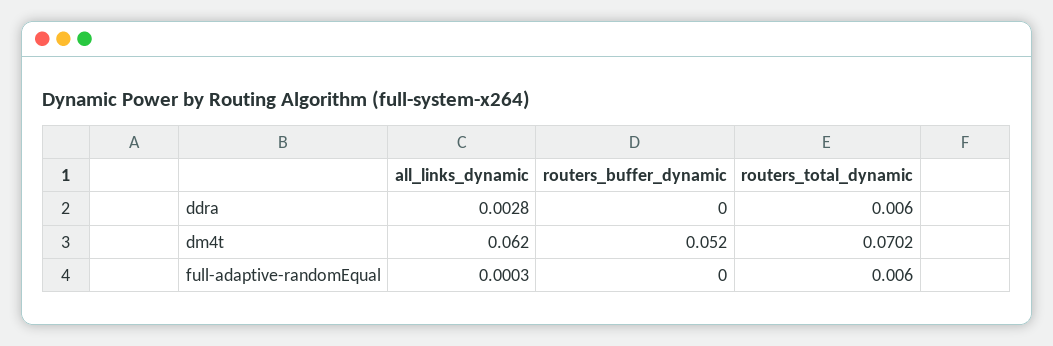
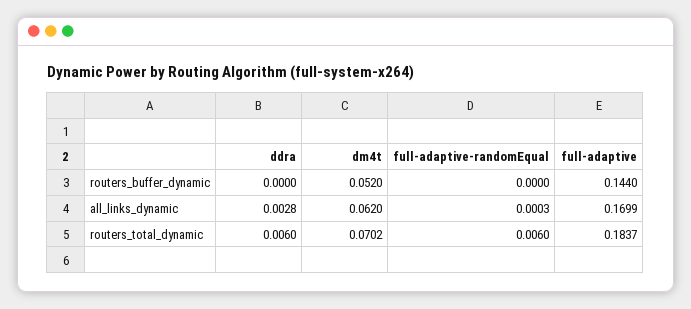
  {
    "all_links_dynamic": {
      "ddra": 0.0028,
      "dm4t": 0.062,
-     "full-adaptive-randomEqual": 0.0003
+     "full-adaptive-randomEqual": 0.0003,
+     "full-adaptive": 0.1699
    },
    "routers_buffer_dynamic": {
      "ddra": 0,
      "dm4t": 0.052,
-     "full-adaptive-randomEqual": 0
+     "full-adaptive-randomEqual": 0,
+     "full-adaptive": 0.144
    },
    "routers_total_dynamic": {
      "ddra": 0.006,
      "dm4t": 0.0702,
-     "full-adaptive-randomEqual": 0.006
+     "full-adaptive-randomEqual": 0.006,
+     "full-adaptive": 0.1837
    }
  }

